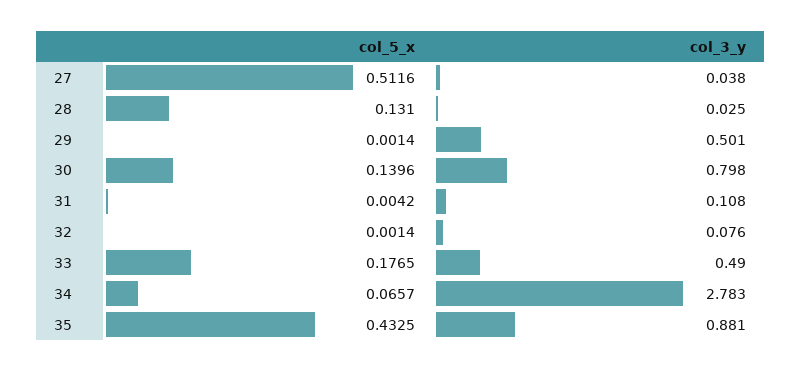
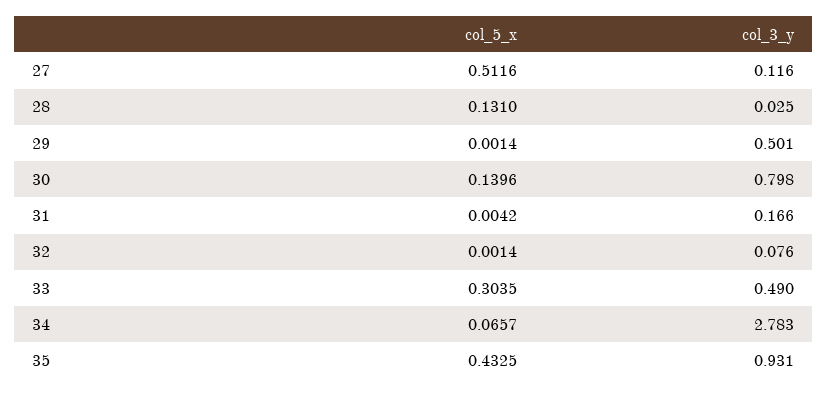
  {
    "col_5_x": {
      "27": 0.5116,
      "28": 0.131,
      "29": 0.0014,
      "30": 0.1396,
      "31": 0.0042,
      "32": 0.0014,
-     "33": 0.1765,
+     "33": 0.3035,
      "34": 0.0657,
      "35": 0.4325
    },
    "col_3_y": {
-     "27": 0.038,
+     "27": 0.116,
      "28": 0.025,
      "29": 0.501,
      "30": 0.798,
-     "31": 0.108,
+     "31": 0.166,
      "32": 0.076,
      "33": 0.49,
      "34": 2.783,
-     "35": 0.881
+     "35": 0.931
    }
  }

